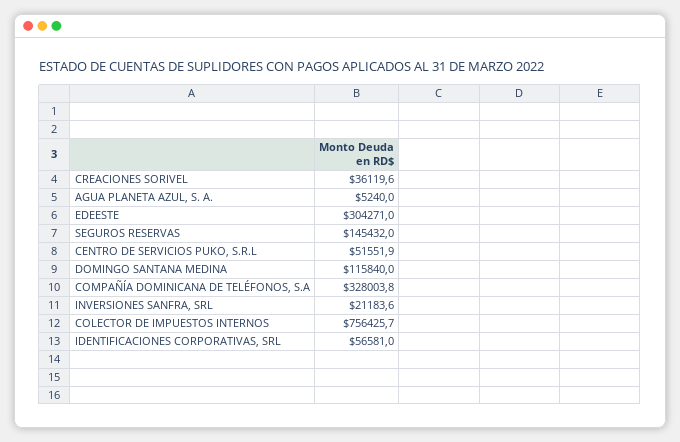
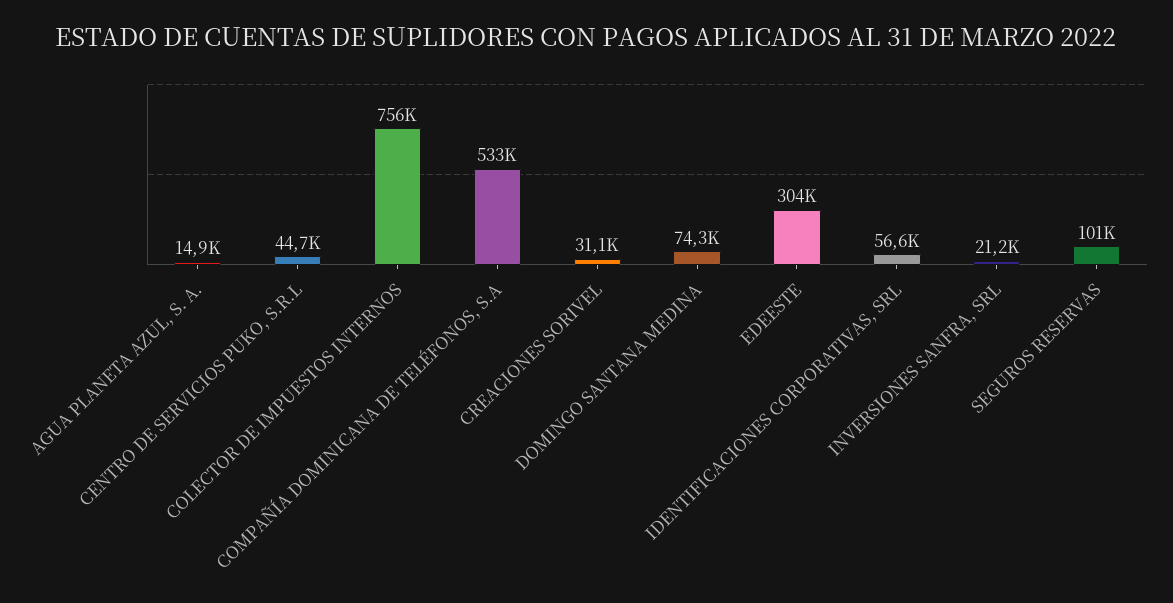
  {
-   "CREACIONES SORIVEL": 36119.6,
+   "CREACIONES SORIVEL": 31100,
-   "AGUA PLANETA AZUL, S. A.": 5240,
+   "AGUA PLANETA AZUL, S. A.": 14900,
    "EDEESTE": 304271,
-   "SEGUROS RESERVAS": 145432,
+   "SEGUROS RESERVAS": 101000,
-   "CENTRO DE SERVICIOS PUKO, S.R.L": 51551.9,
+   "CENTRO DE SERVICIOS PUKO, S.R.L": 44700,
-   "DOMINGO SANTANA MEDINA": 115840,
+   "DOMINGO SANTANA MEDINA": 74300,
-   "COMPAÑÍA DOMINICANA DE TELÉFONOS, S.A": 328003.8,
+   "COMPAÑÍA DOMINICANA DE TELÉFONOS, S.A": 533000,
    "INVERSIONES SANFRA, SRL": 21183.6,
    "COLECTOR DE IMPUESTOS INTERNOS": 756425.7,
    "IDENTIFICACIONES CORPORATIVAS, SRL": 56581
  }

